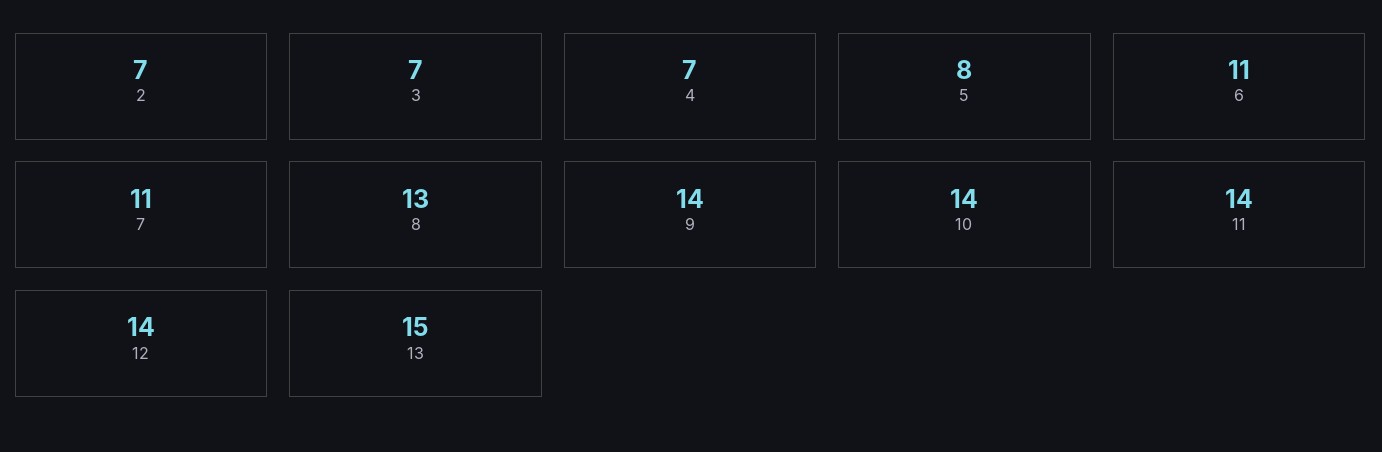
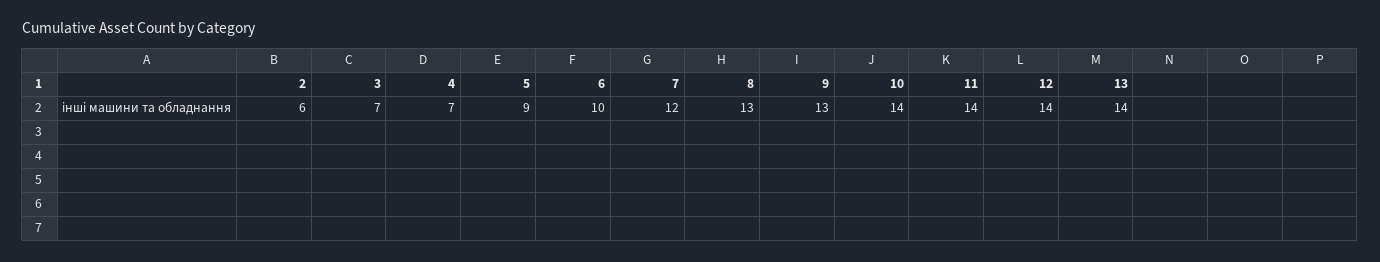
  {
-   "2": 7,
+   "2": 6,
    "3": 7,
    "4": 7,
-   "5": 8,
+   "5": 9,
-   "6": 11,
+   "6": 10,
-   "7": 11,
+   "7": 12,
    "8": 13,
-   "9": 14,
+   "9": 13,
    "10": 14,
    "11": 14,
    "12": 14,
-   "13": 15
+   "13": 14
  }

